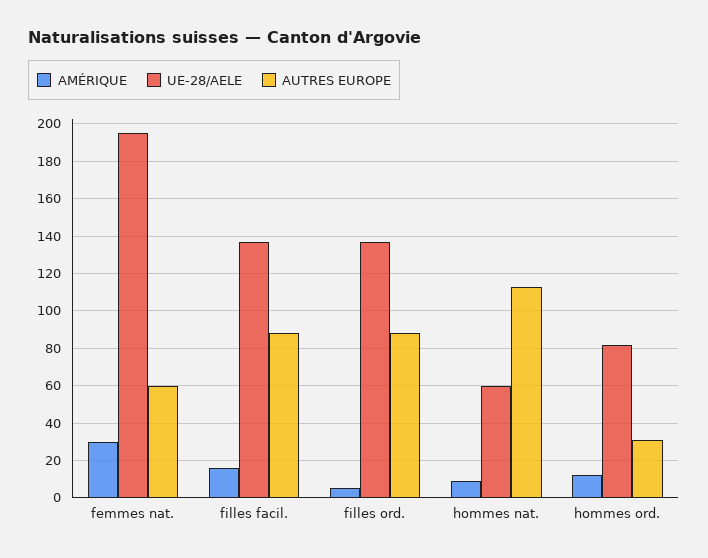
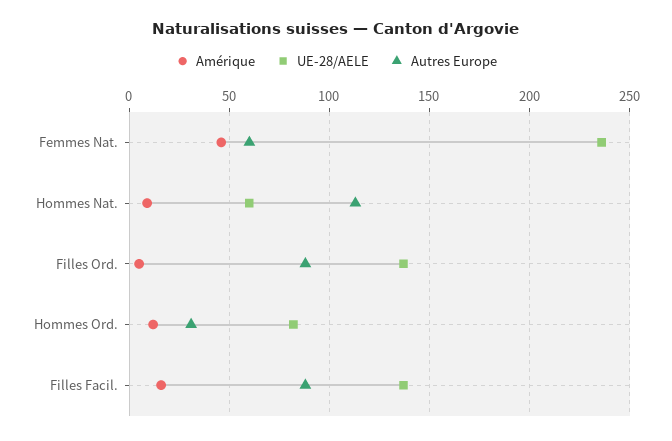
  {
    "AMÉRIQUE": {
-     "femmes nat.": 30,
+     "femmes nat.": 45,
      "filles facil.": 15,
      "filles ord.": 5,
      "hommes nat.": 10,
      "hommes ord.": 10
    },
    "UE-28/AELE": {
-     "femmes nat.": 195,
+     "femmes nat.": 235,
      "filles facil.": 135,
      "filles ord.": 135,
      "hommes nat.": 60,
      "hommes ord.": 80
    },
    "AUTRES EUROPE": {
      "femmes nat.": 60,
      "filles facil.": 90,
      "filles ord.": 90,
      "hommes nat.": 115,
      "hommes ord.": 30
    }
  }

